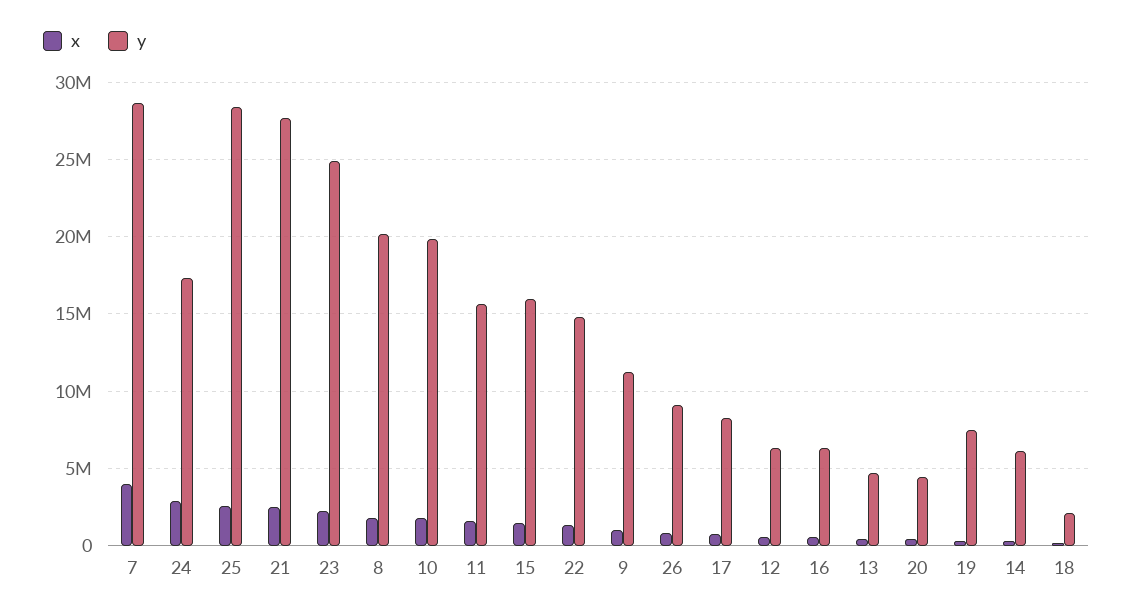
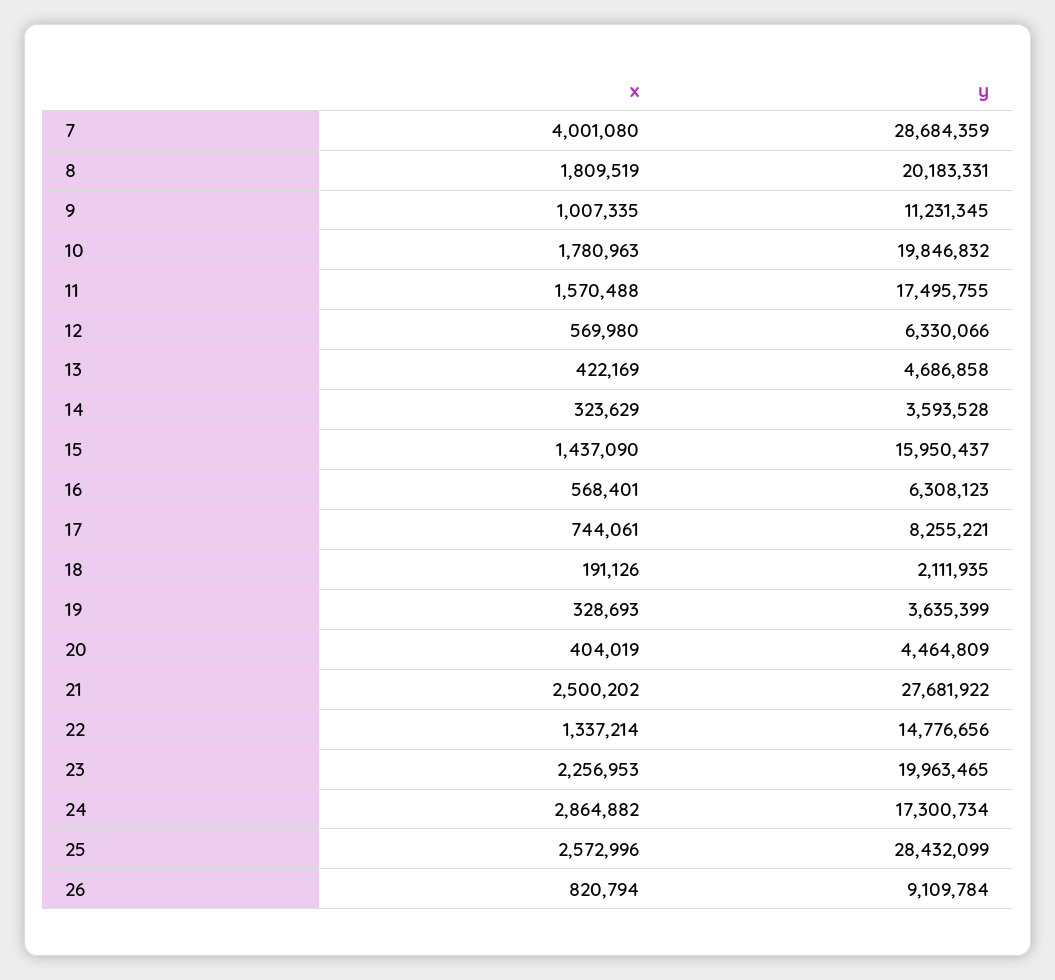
  {
    "x": {
      "7": 4001080,
      "24": 2864882,
      "25": 2572996,
      "21": 2500202,
      "23": 2256953,
      "8": 1809519,
      "10": 1780963,
      "11": 1570488,
      "15": 1437090,
      "22": 1337214,
      "9": 1007335,
      "26": 820794,
      "17": 744061,
      "12": 569980,
      "16": 568401,
      "13": 422169,
      "20": 404019,
      "19": 328693,
      "14": 323629,
      "18": 191126
    },
    "y": {
      "7": 28684359,
      "24": 17300734,
      "25": 28432099,
      "21": 27681922,
-     "23": 25000000,
+     "23": 19963465,
      "8": 20183331,
      "10": 19846832,
-     "11": 15500000,
+     "11": 17495755,
      "15": 15950437,
      "22": 14776656,
      "9": 11231345,
      "26": 9109784,
      "17": 8255221,
      "12": 6330066,
      "16": 6308123,
      "13": 4686858,
      "20": 4464809,
-     "19": 7500000,
+     "19": 3635399,
-     "14": 6000000,
+     "14": 3593528,
      "18": 2111935
    }
  }

